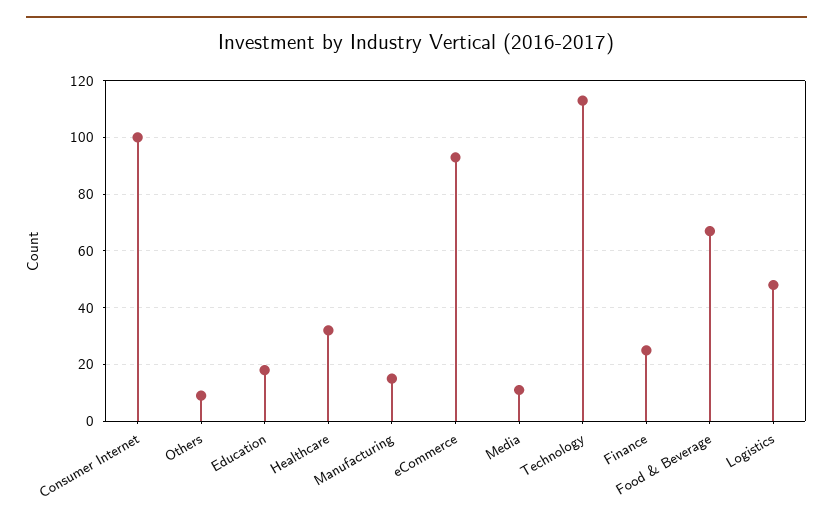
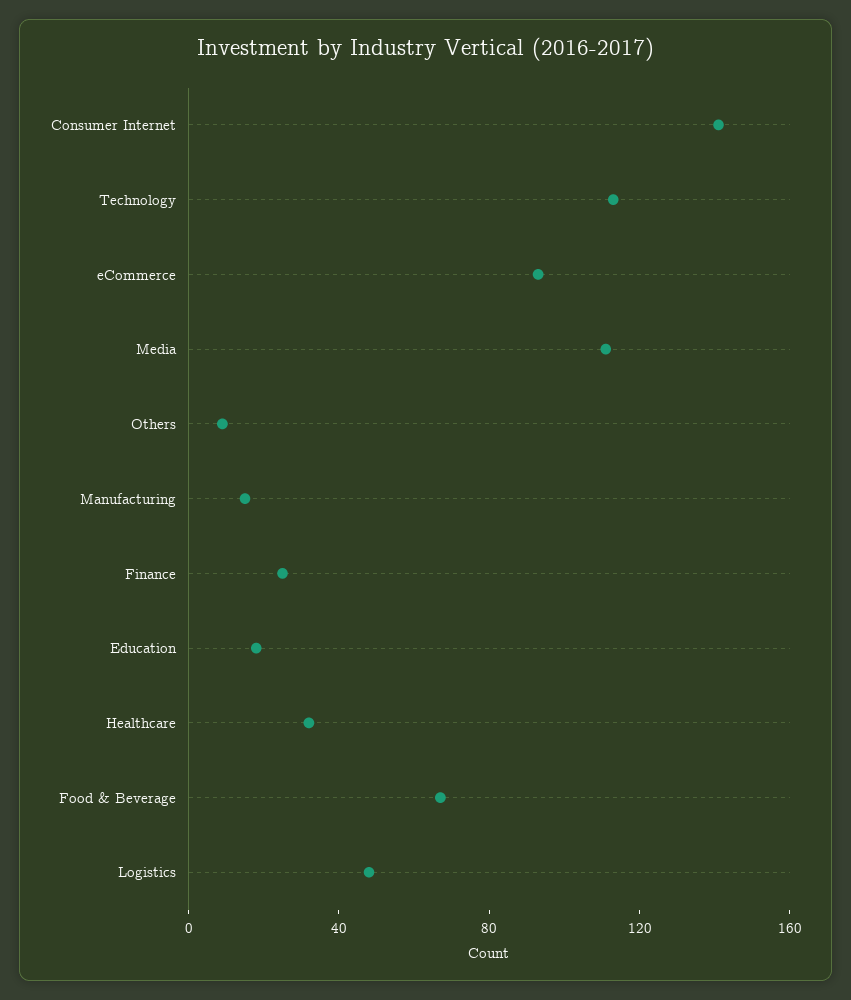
  {
-   "Consumer Internet": 100,
+   "Consumer Internet": 140,
    "Others": 10,
    "Education": 20,
    "Healthcare": 30,
    "Manufacturing": 15,
    "eCommerce": 95,
-   "Media": 10,
+   "Media": 110,
    "Technology": 115,
    "Finance": 25,
    "Food & Beverage": 65,
    "Logistics": 50
  }

